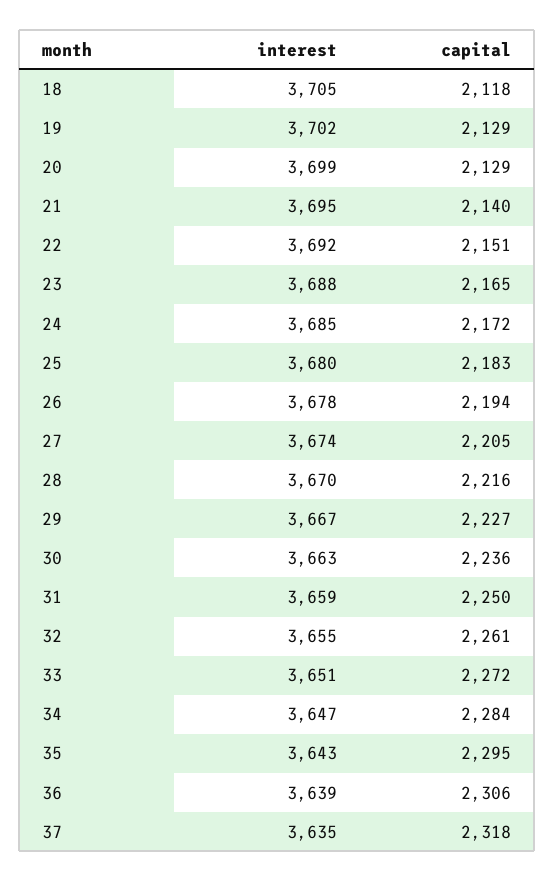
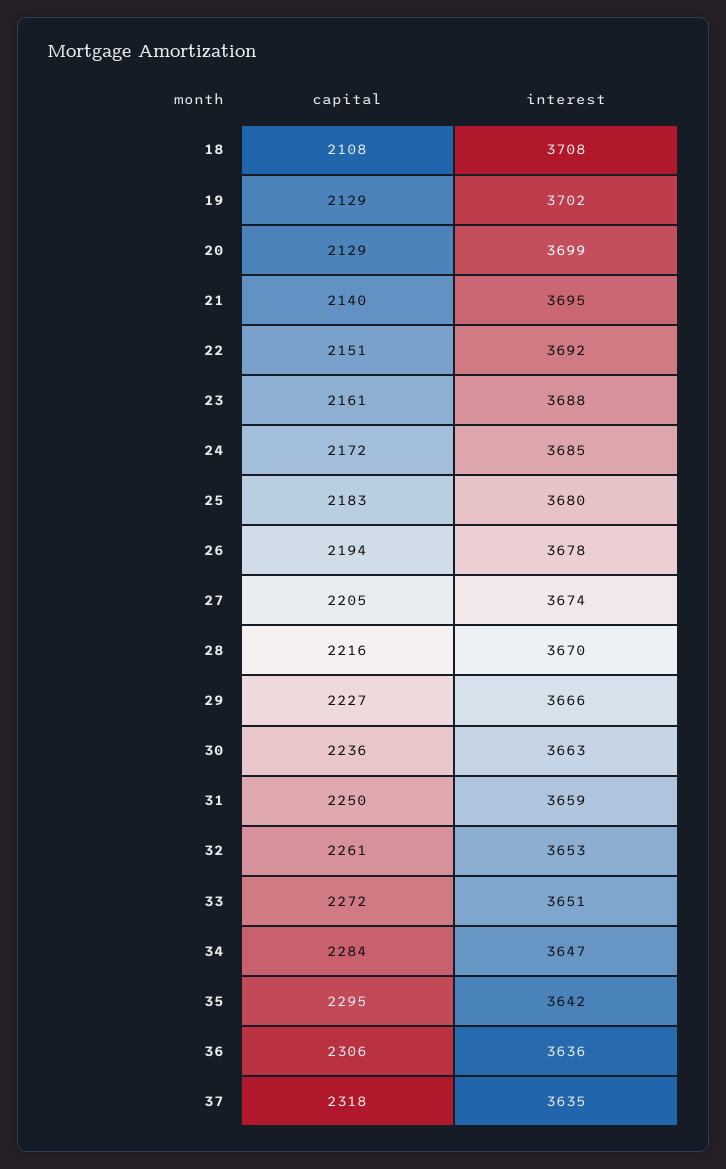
  {
    "interest": {
-     "18": 3705,
+     "18": 3708,
      "19": 3702,
      "20": 3699,
      "21": 3695,
      "22": 3692,
      "23": 3688,
      "24": 3685,
      "25": 3680,
      "26": 3678,
      "27": 3674,
      "28": 3670,
-     "29": 3667,
+     "29": 3666,
      "30": 3663,
      "31": 3659,
-     "32": 3655,
+     "32": 3653,
      "33": 3651,
      "34": 3647,
-     "35": 3643,
+     "35": 3642,
-     "36": 3639,
+     "36": 3636,
      "37": 3635
    },
    "capital": {
-     "18": 2118,
+     "18": 2108,
      "19": 2129,
      "20": 2129,
      "21": 2140,
      "22": 2151,
-     "23": 2165,
+     "23": 2161,
      "24": 2172,
      "25": 2183,
      "26": 2194,
      "27": 2205,
      "28": 2216,
      "29": 2227,
      "30": 2236,
      "31": 2250,
      "32": 2261,
      "33": 2272,
      "34": 2284,
      "35": 2295,
      "36": 2306,
      "37": 2318
    }
  }

